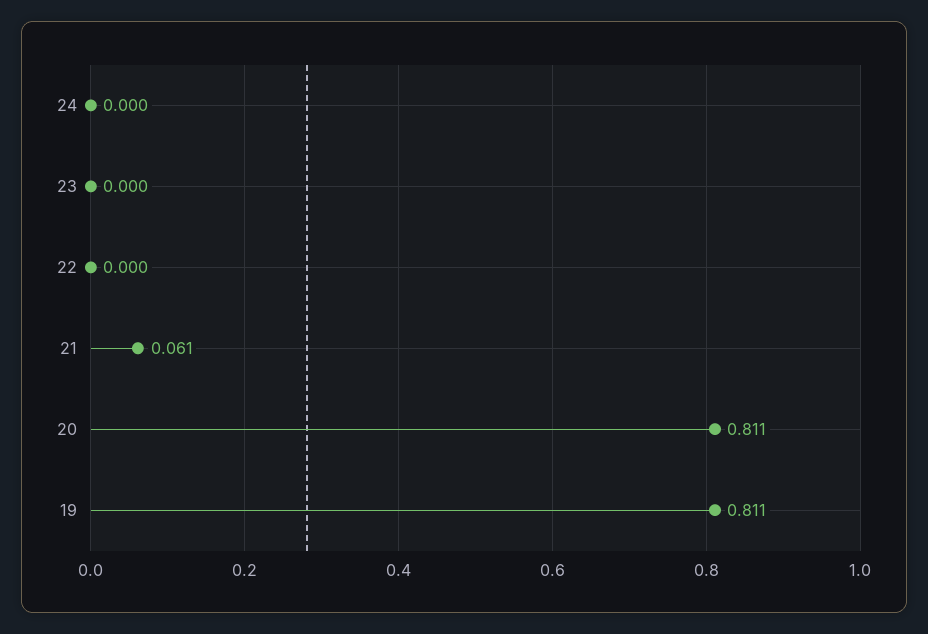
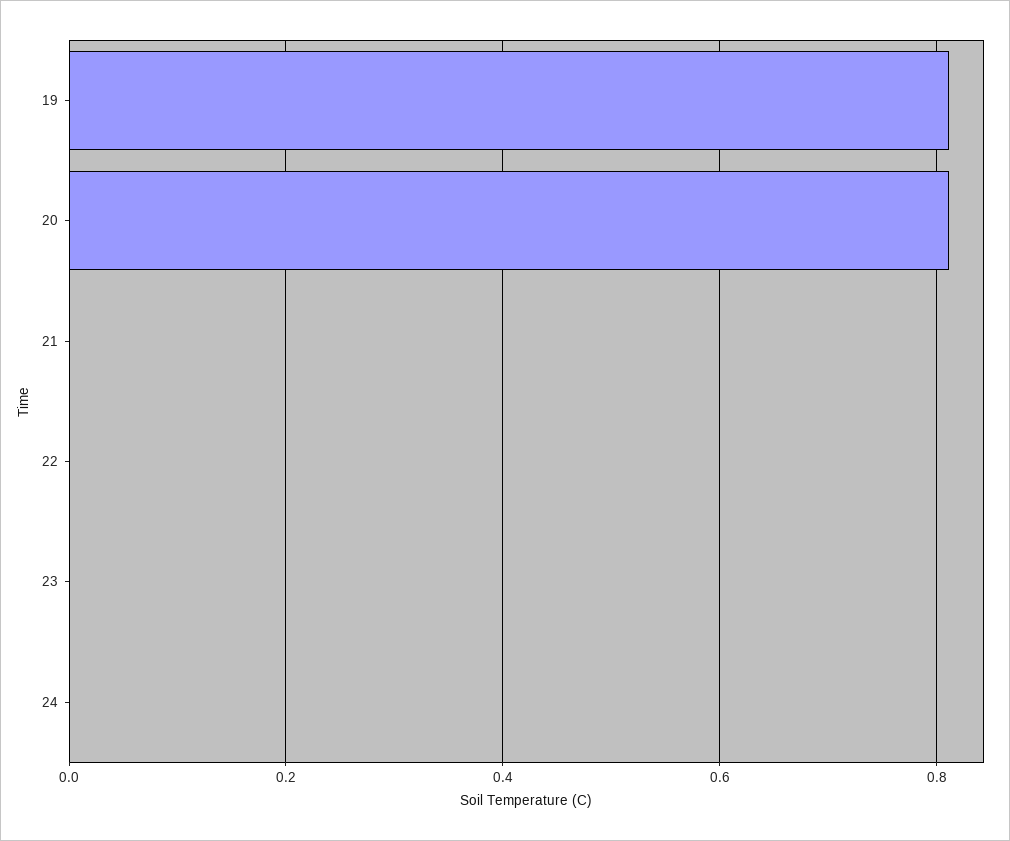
  {
    "24": 0,
    "23": 0,
    "22": 0,
-   "21": 0.061,
+   "21": 0,
    "20": 0.811,
    "19": 0.811
  }

